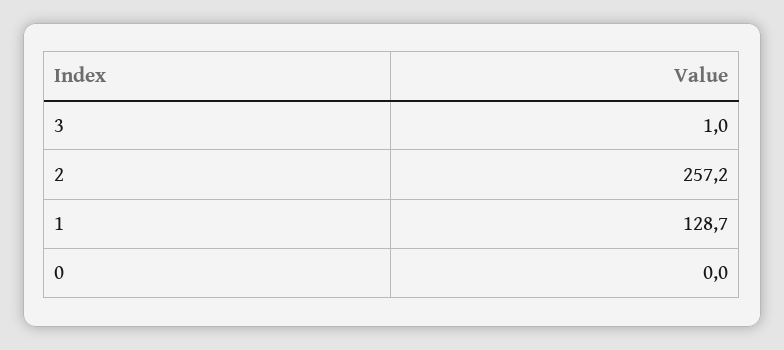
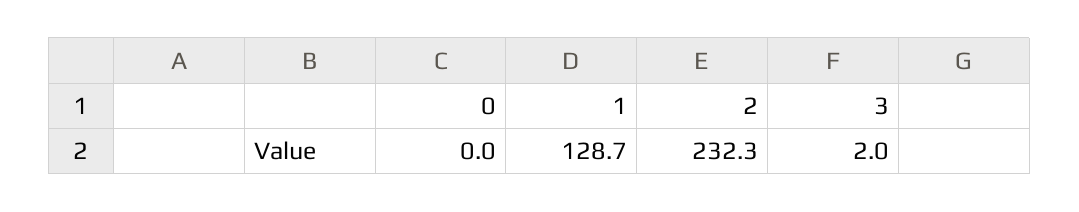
  {
-   "3": 1,
+   "3": 2,
-   "2": 257.2,
+   "2": 232.3,
    "1": 128.7,
    "0": 0
  }

